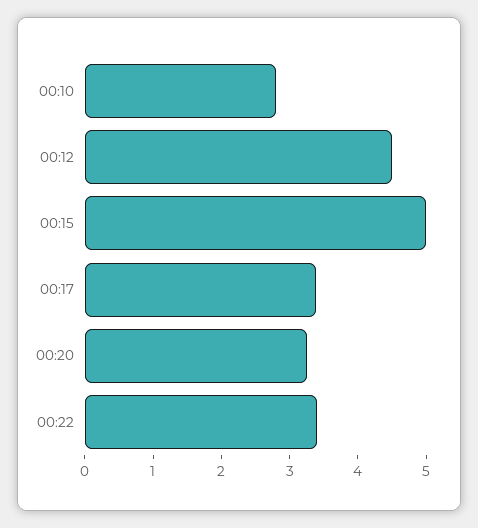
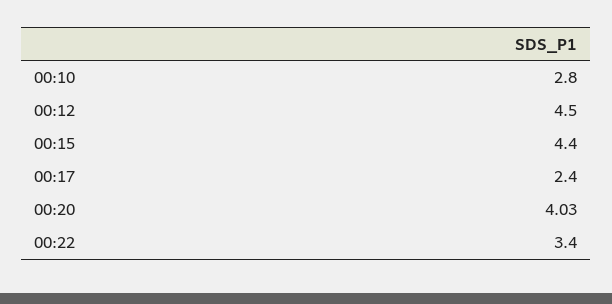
  {
    "00:10": 2.8,
    "00:12": 4.5,
-   "00:15": 5,
+   "00:15": 4.4,
-   "00:17": 3.4,
+   "00:17": 2.4,
-   "00:20": 3.2,
+   "00:20": 4.03,
    "00:22": 3.4
  }

